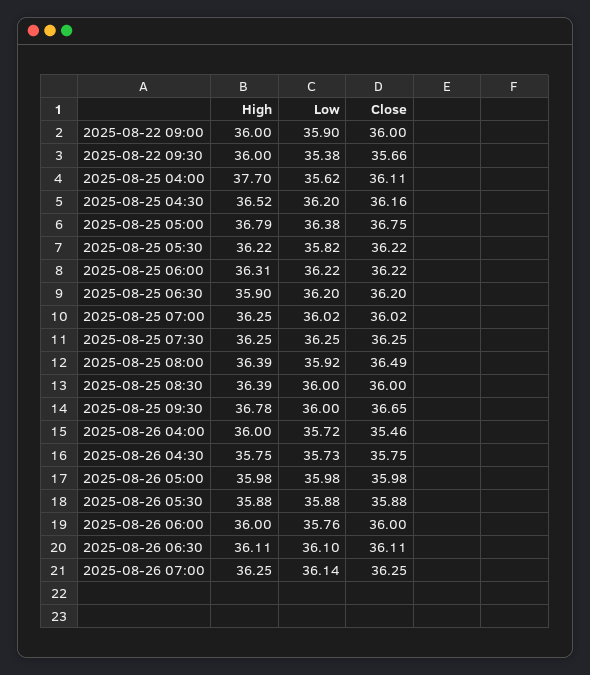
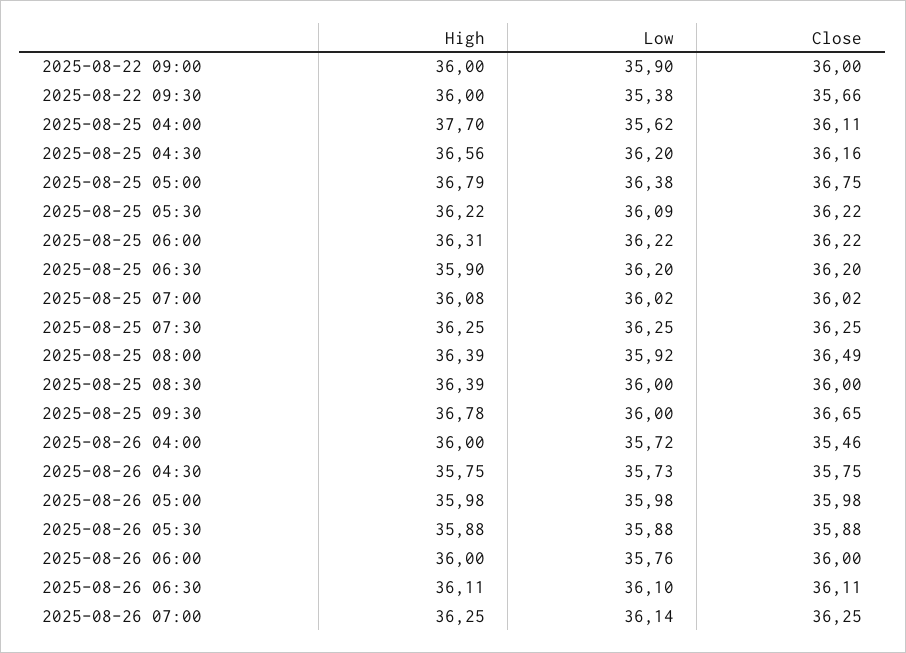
  {
    "High": {
      "2025-08-22 09:00": 36,
      "2025-08-22 09:30": 36,
      "2025-08-25 04:00": 37.7,
-     "2025-08-25 04:30": 36.52,
+     "2025-08-25 04:30": 36.56,
      "2025-08-25 05:00": 36.79,
      "2025-08-25 05:30": 36.22,
      "2025-08-25 06:00": 36.31,
      "2025-08-25 06:30": 35.9,
-     "2025-08-25 07:00": 36.25,
+     "2025-08-25 07:00": 36.08,
      "2025-08-25 07:30": 36.25,
      "2025-08-25 08:00": 36.39,
      "2025-08-25 08:30": 36.39,
      "2025-08-25 09:30": 36.78,
      "2025-08-26 04:00": 36,
      "2025-08-26 04:30": 35.75,
      "2025-08-26 05:00": 35.98,
      "2025-08-26 05:30": 35.88,
      "2025-08-26 06:00": 36,
      "2025-08-26 06:30": 36.11,
      "2025-08-26 07:00": 36.25
    },
    "Low": {
      "2025-08-22 09:00": 35.9,
      "2025-08-22 09:30": 35.38,
      "2025-08-25 04:00": 35.62,
      "2025-08-25 04:30": 36.2,
      "2025-08-25 05:00": 36.38,
-     "2025-08-25 05:30": 35.82,
+     "2025-08-25 05:30": 36.09,
      "2025-08-25 06:00": 36.22,
      "2025-08-25 06:30": 36.2,
      "2025-08-25 07:00": 36.02,
      "2025-08-25 07:30": 36.25,
      "2025-08-25 08:00": 35.92,
      "2025-08-25 08:30": 36,
      "2025-08-25 09:30": 36,
      "2025-08-26 04:00": 35.72,
      "2025-08-26 04:30": 35.73,
      "2025-08-26 05:00": 35.98,
      "2025-08-26 05:30": 35.88,
      "2025-08-26 06:00": 35.76,
      "2025-08-26 06:30": 36.1,
      "2025-08-26 07:00": 36.14
    },
    "Close": {
      "2025-08-22 09:00": 36,
      "2025-08-22 09:30": 35.66,
      "2025-08-25 04:00": 36.11,
      "2025-08-25 04:30": 36.16,
      "2025-08-25 05:00": 36.75,
      "2025-08-25 05:30": 36.22,
      "2025-08-25 06:00": 36.22,
      "2025-08-25 06:30": 36.2,
      "2025-08-25 07:00": 36.02,
      "2025-08-25 07:30": 36.25,
      "2025-08-25 08:00": 36.49,
      "2025-08-25 08:30": 36,
      "2025-08-25 09:30": 36.65,
      "2025-08-26 04:00": 35.46,
      "2025-08-26 04:30": 35.75,
      "2025-08-26 05:00": 35.98,
      "2025-08-26 05:30": 35.88,
      "2025-08-26 06:00": 36,
      "2025-08-26 06:30": 36.11,
      "2025-08-26 07:00": 36.25
    }
  }

